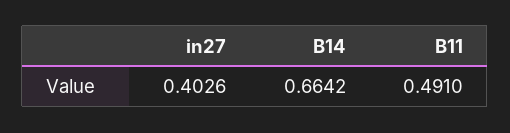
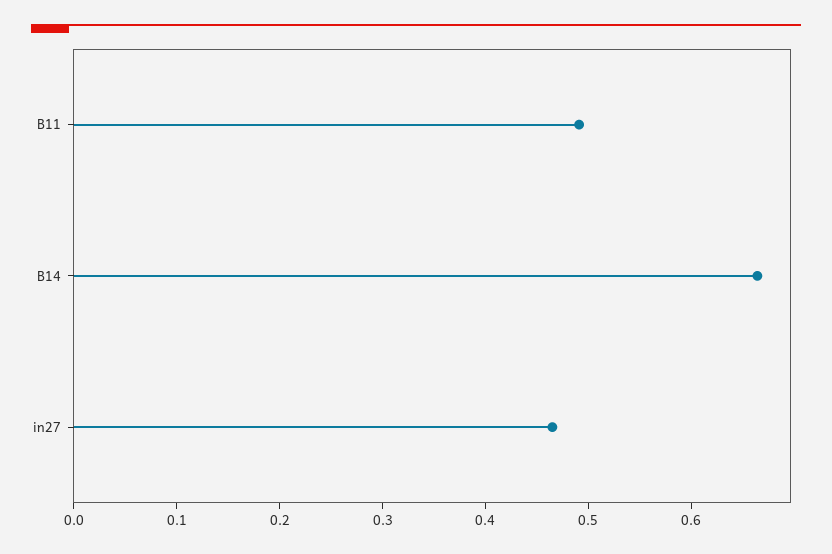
  {
-   "in27": 0.4026,
+   "in27": 0.46,
    "B14": 0.6642,
    "B11": 0.491
  }

